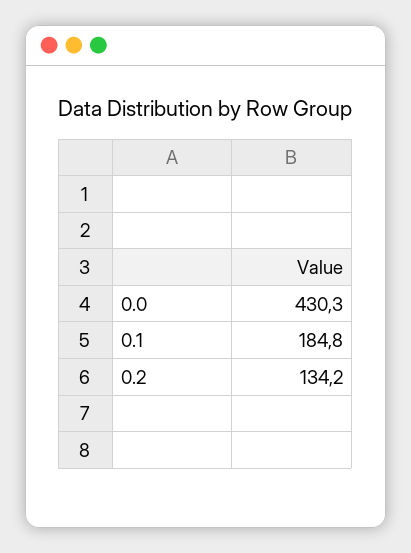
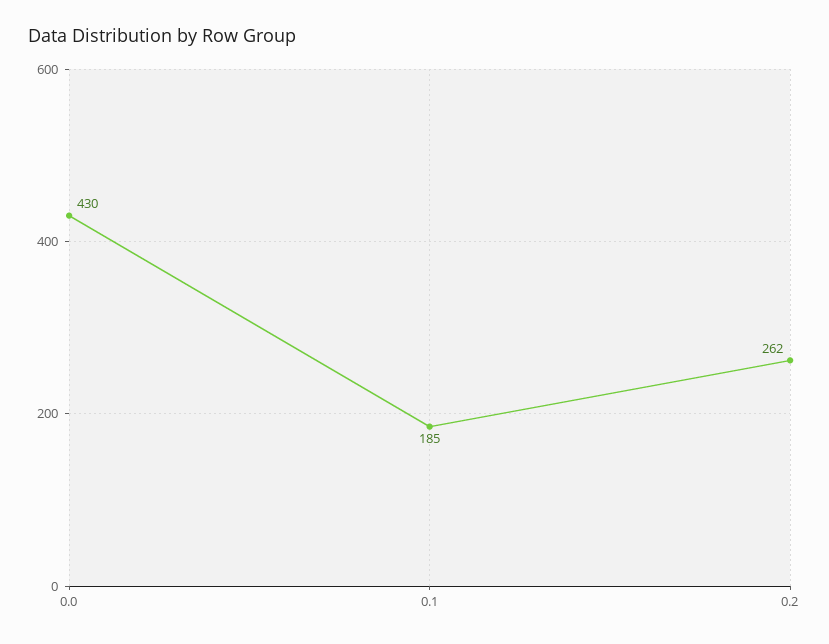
  {
    "0.0": 430.3,
    "0.1": 184.8,
-   "0.2": 134.2
+   "0.2": 262
  }

